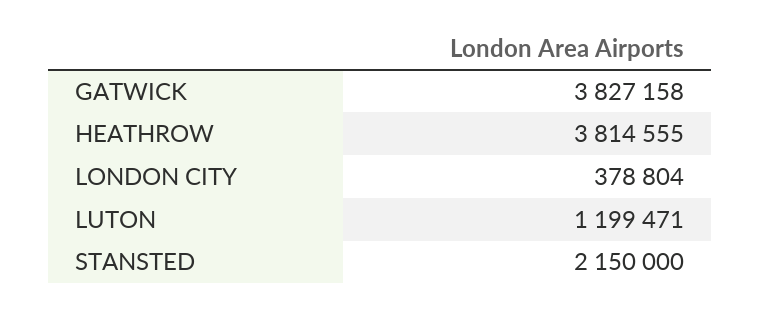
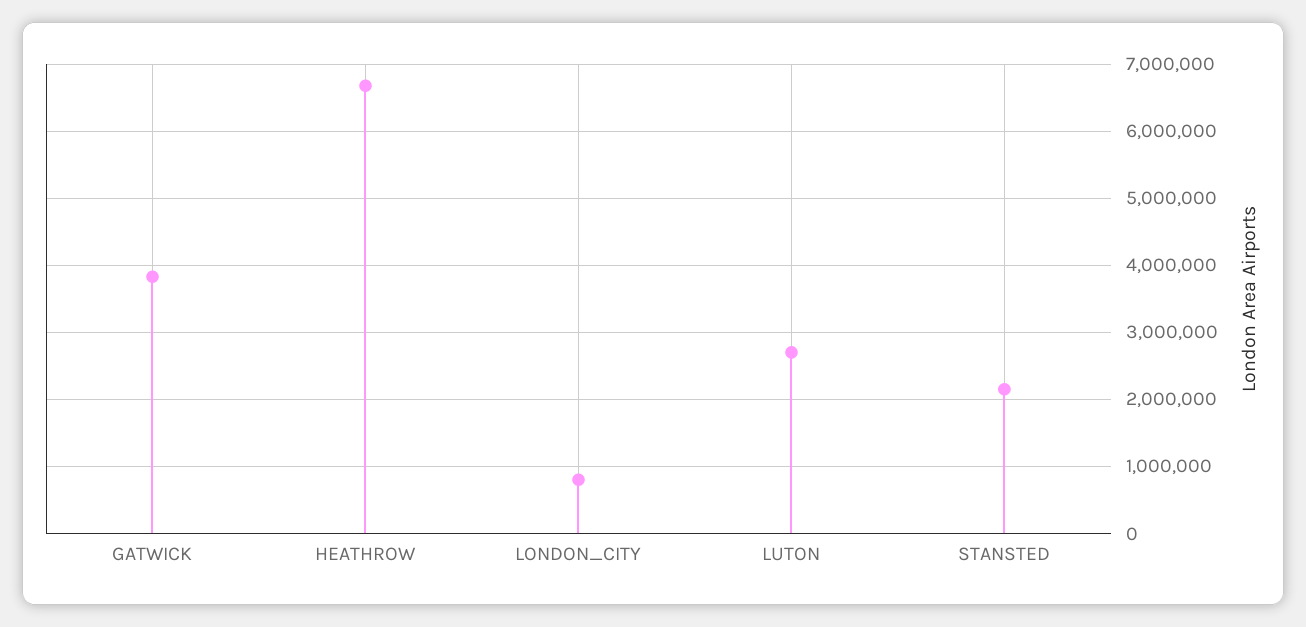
  {
    "GATWICK": 3827158,
-   "HEATHROW": 3814555,
+   "HEATHROW": 6700000,
-   "LONDON CITY": 378804,
+   "LONDON CITY": 800000,
-   "LUTON": 1199471,
+   "LUTON": 2700000,
    "STANSTED": 2150000
  }

